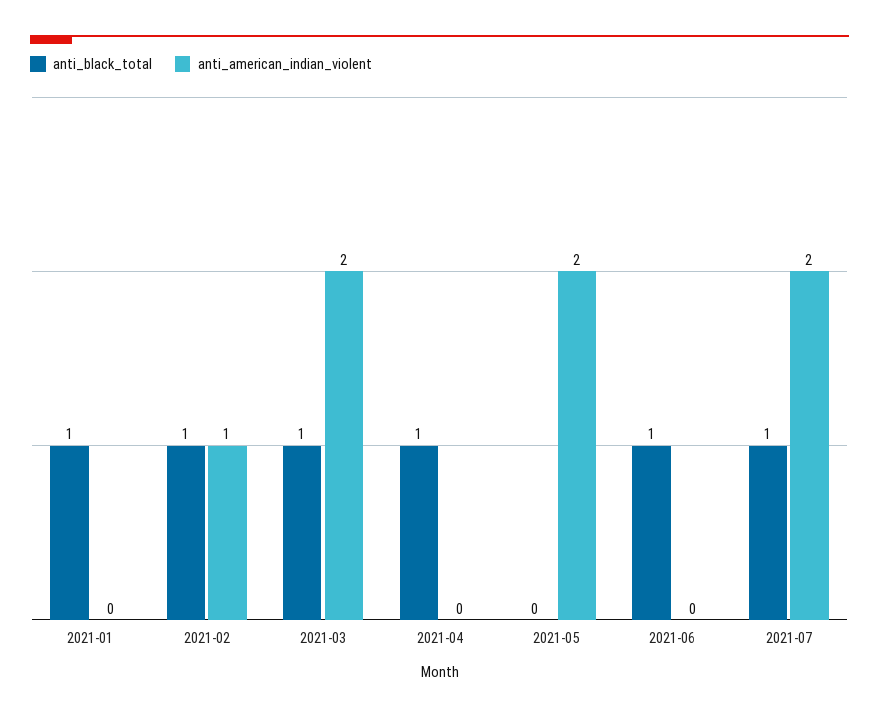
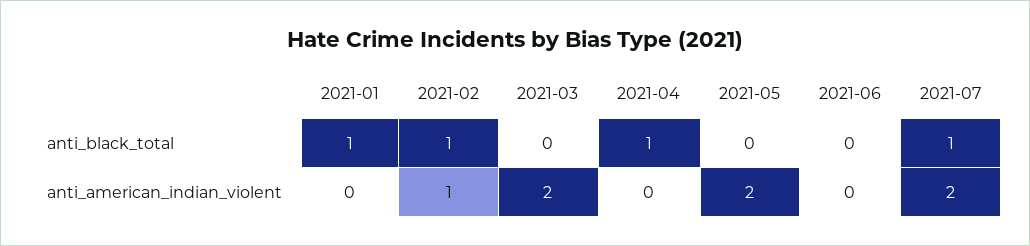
  {
    "anti_black_total": {
      "2021-01": 1,
      "2021-02": 1,
-     "2021-03": 1,
+     "2021-03": 0,
      "2021-04": 1,
      "2021-05": 0,
-     "2021-06": 1,
+     "2021-06": 0,
      "2021-07": 1
    },
    "anti_american_indian_violent": {
      "2021-01": 0,
      "2021-02": 1,
      "2021-03": 2,
      "2021-04": 0,
      "2021-05": 2,
      "2021-06": 0,
      "2021-07": 2
    }
  }

